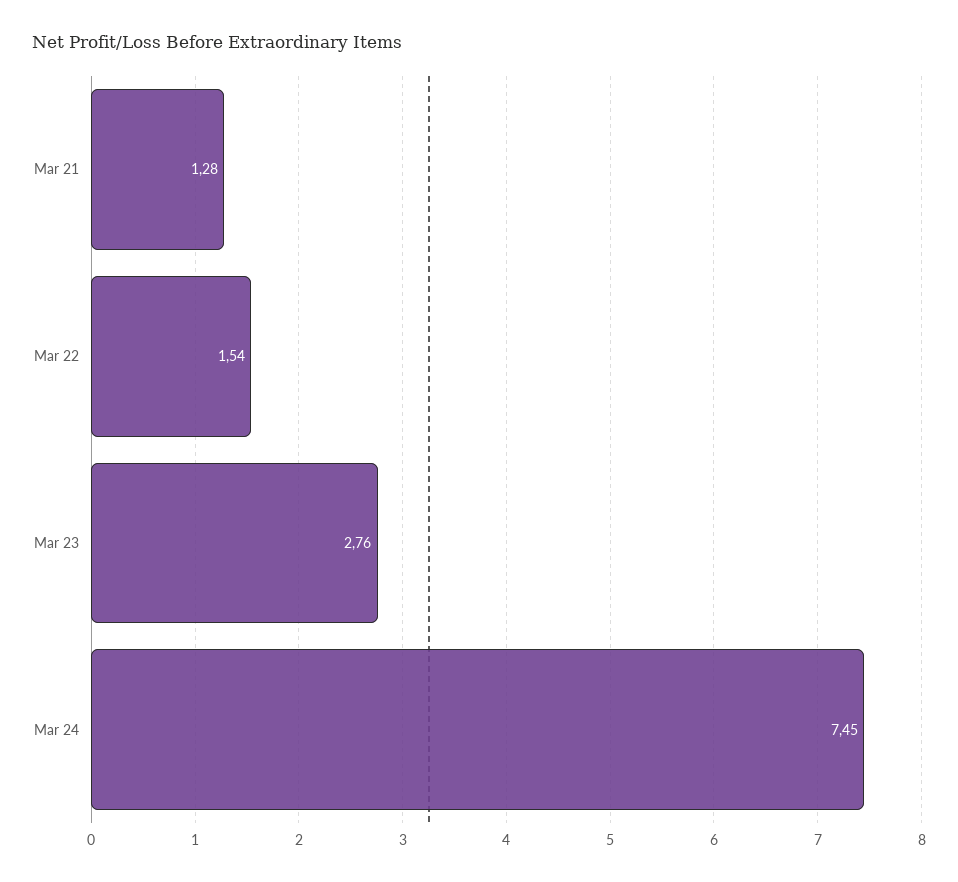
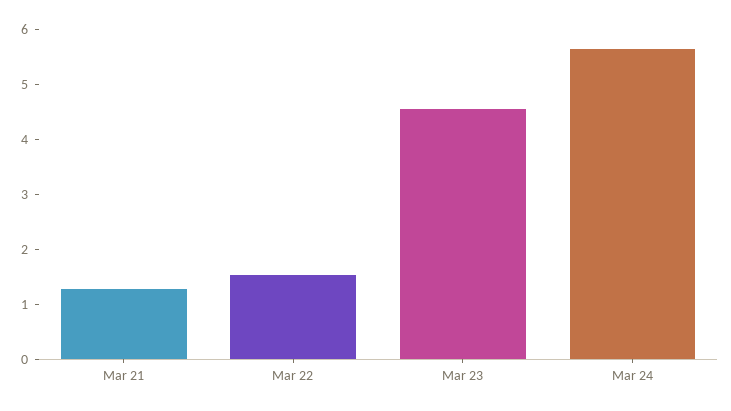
  {
    "Mar 21": 1.28,
    "Mar 22": 1.54,
-   "Mar 23": 2.76,
+   "Mar 23": 4.6,
-   "Mar 24": 7.45
+   "Mar 24": 5.6
  }

